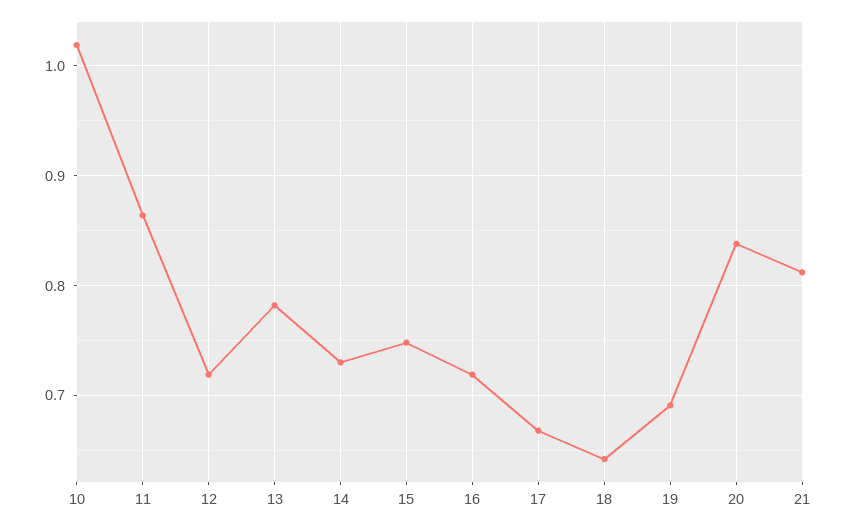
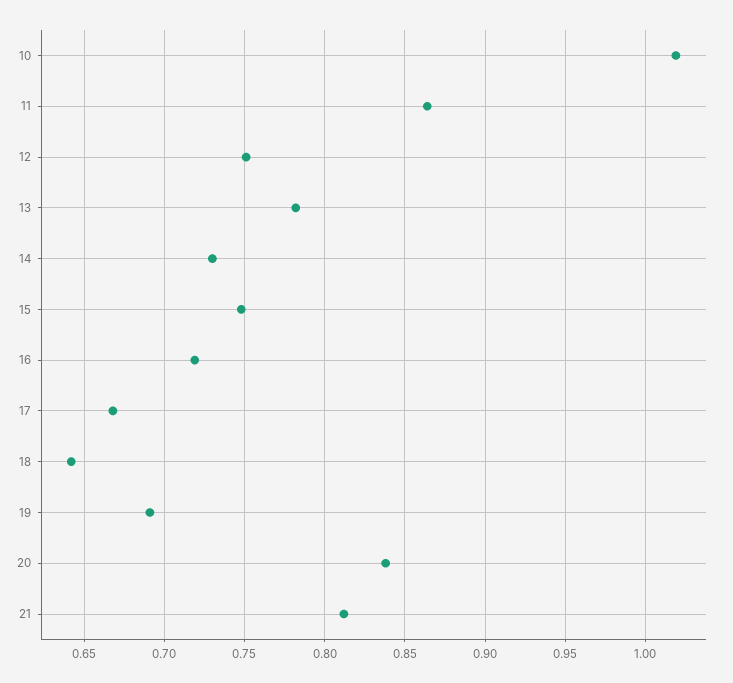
  {
    "10": 1.02,
    "11": 0.865,
-   "12": 0.72,
+   "12": 0.75,
    "13": 0.78,
    "14": 0.73,
    "15": 0.75,
    "16": 0.72,
    "17": 0.67,
    "18": 0.64,
    "19": 0.69,
    "20": 0.84,
    "21": 0.81
  }

